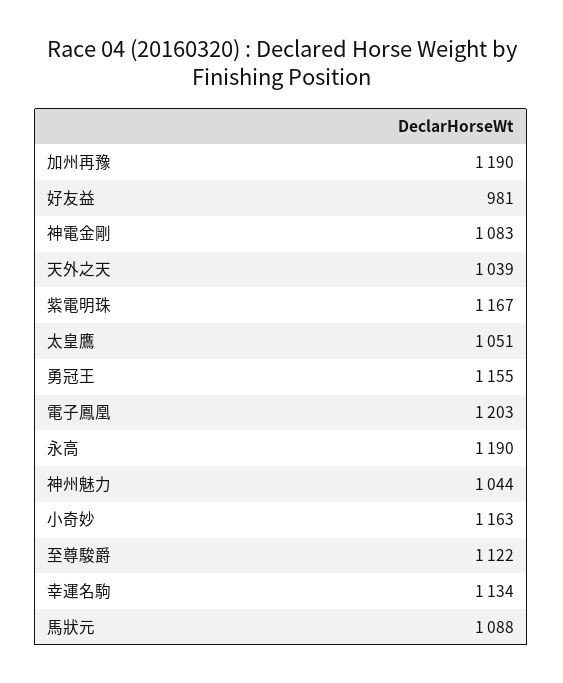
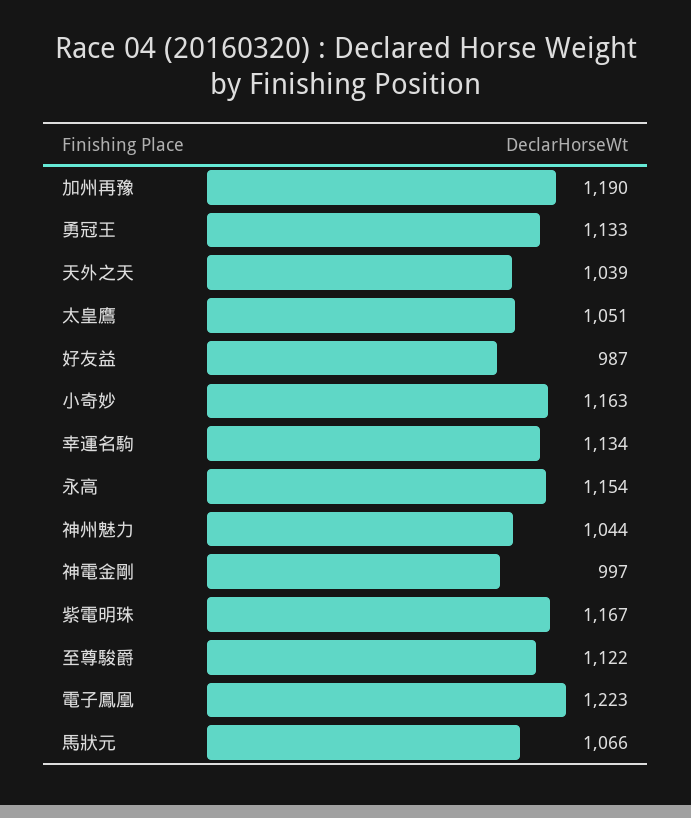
  {
    "加州再豫": 1190,
-   "好友益": 981,
+   "好友益": 987,
-   "神電金剛": 1083,
+   "神電金剛": 997,
    "天外之天": 1039,
    "紫電明珠": 1167,
    "太皇鷹": 1051,
-   "勇冠王": 1155,
+   "勇冠王": 1133,
-   "電子鳳凰": 1203,
+   "電子鳳凰": 1223,
-   "永高": 1190,
+   "永高": 1154,
    "神州魅力": 1044,
    "小奇妙": 1163,
    "至尊駿爵": 1122,
    "幸運名駒": 1134,
-   "馬狀元": 1088
+   "馬狀元": 1066
  }

